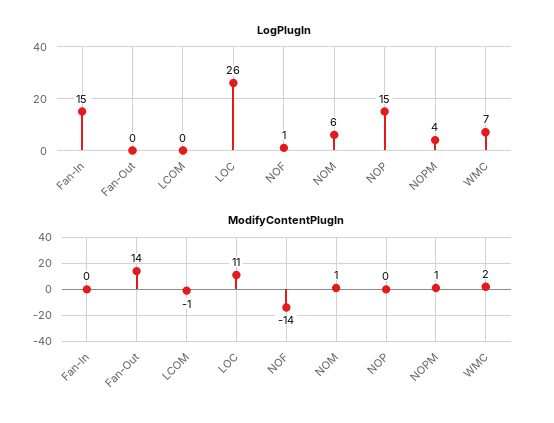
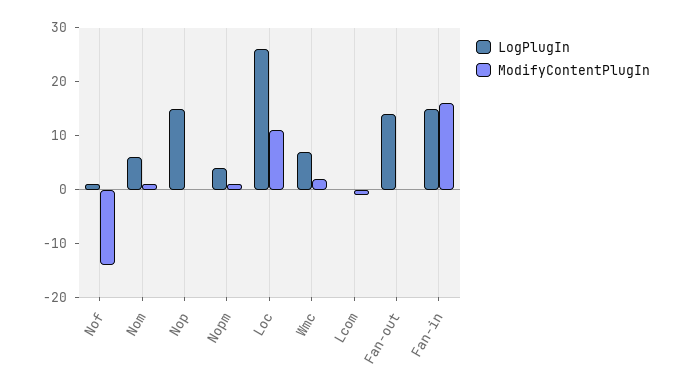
  {
    "LogPlugIn": {
      "Fan-In": 15,
-     "Fan-Out": 0,
+     "Fan-Out": 15,
      "LCOM": 0,
      "LOC": 26,
      "NOF": 1,
      "NOM": 6,
      "NOP": 15,
      "NOPM": 4,
      "WMC": 7
    },
    "ModifyContentPlugIn": {
-     "Fan-In": 0,
+     "Fan-In": 15,
-     "Fan-Out": 14,
+     "Fan-Out": 0,
      "LCOM": -1,
      "LOC": 11,
      "NOF": -14,
      "NOM": 1,
      "NOP": 0,
      "NOPM": 1,
      "WMC": 2
    }
  }

